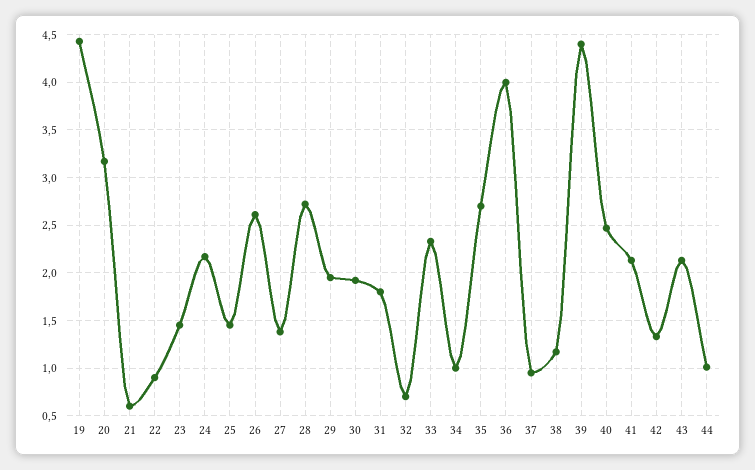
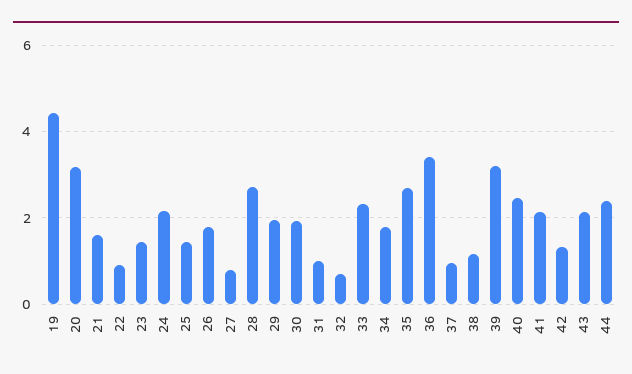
  {
    "19": 4.4,
    "20": 3.2,
-   "21": 0.6,
+   "21": 1.6,
    "22": 0.9,
    "23": 1.5,
    "24": 2.2,
    "25": 1.5,
-   "26": 2.6,
+   "26": 1.8,
-   "27": 1.4,
+   "27": 0.8,
    "28": 2.7,
    "29": 2,
    "30": 1.9,
-   "31": 1.8,
+   "31": 1,
    "32": 0.7,
    "33": 2.3,
-   "34": 1,
+   "34": 1.8,
    "35": 2.7,
-   "36": 4,
+   "36": 3.4,
    "37": 1,
    "38": 1.2,
-   "39": 4.4,
+   "39": 3.2,
    "40": 2.5,
    "41": 2.1,
    "42": 1.3,
    "43": 2.1,
-   "44": 1
+   "44": 2.4
  }

